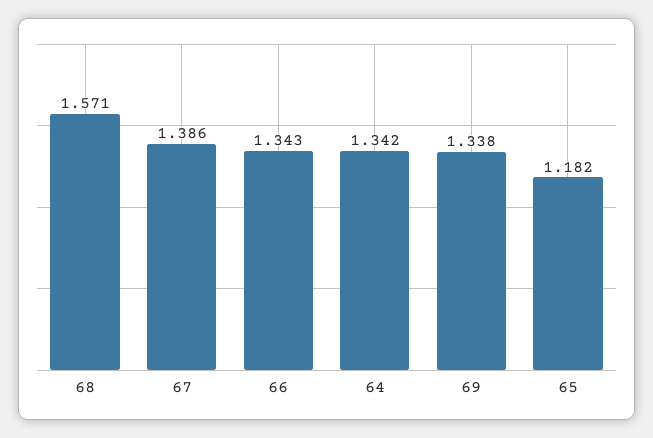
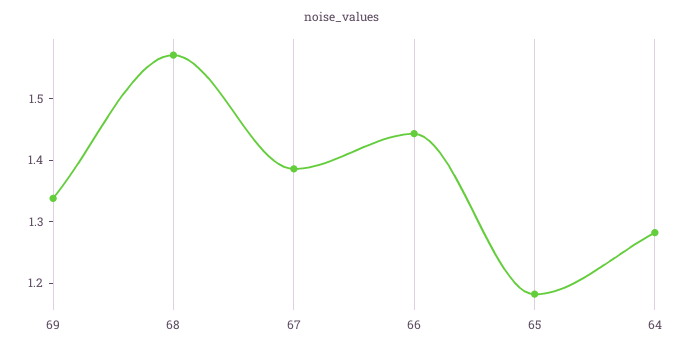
  {
    "68": 1.571,
    "67": 1.386,
-   "66": 1.343,
+   "66": 1.44,
-   "64": 1.342,
+   "64": 1.28,
    "69": 1.338,
    "65": 1.182
  }

